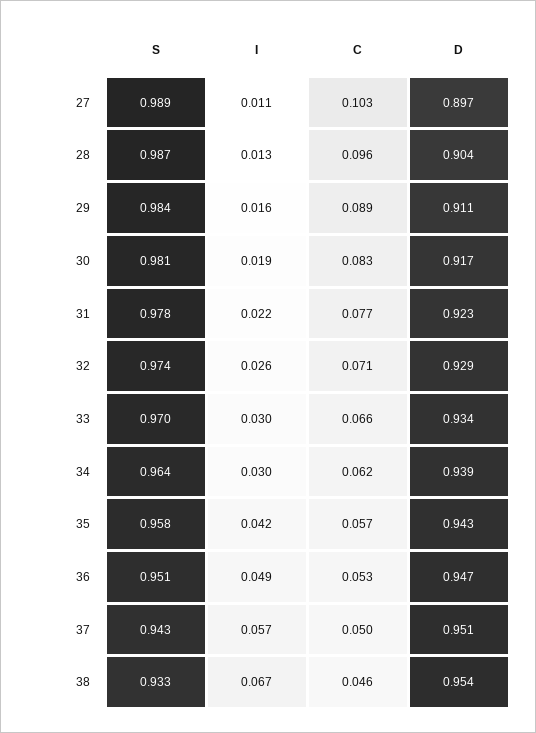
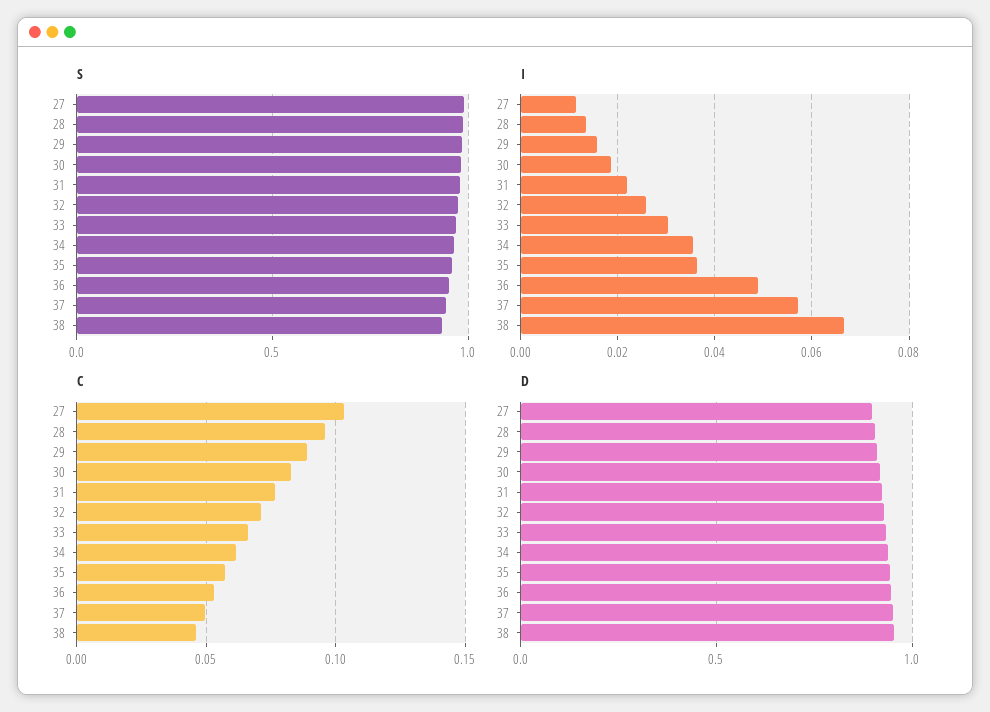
  {
    "S": {
      "27": 0.989,
      "28": 0.987,
      "29": 0.984,
      "30": 0.981,
      "31": 0.978,
      "32": 0.974,
      "33": 0.97,
      "34": 0.964,
      "35": 0.958,
      "36": 0.951,
      "37": 0.943,
      "38": 0.933
    },
    "I": {
      "27": 0.011,
      "28": 0.013,
      "29": 0.016,
      "30": 0.019,
      "31": 0.022,
      "32": 0.026,
      "33": 0.03,
-     "34": 0.03,
+     "34": 0.036,
-     "35": 0.042,
+     "35": 0.036,
      "36": 0.049,
      "37": 0.057,
      "38": 0.067
    },
    "C": {
      "27": 0.103,
      "28": 0.096,
      "29": 0.089,
      "30": 0.083,
      "31": 0.077,
      "32": 0.071,
      "33": 0.066,
      "34": 0.062,
      "35": 0.057,
      "36": 0.053,
      "37": 0.05,
      "38": 0.046
    },
    "D": {
      "27": 0.897,
      "28": 0.904,
      "29": 0.911,
      "30": 0.917,
      "31": 0.923,
      "32": 0.929,
      "33": 0.934,
      "34": 0.939,
      "35": 0.943,
      "36": 0.947,
      "37": 0.951,
      "38": 0.954
    }
  }

